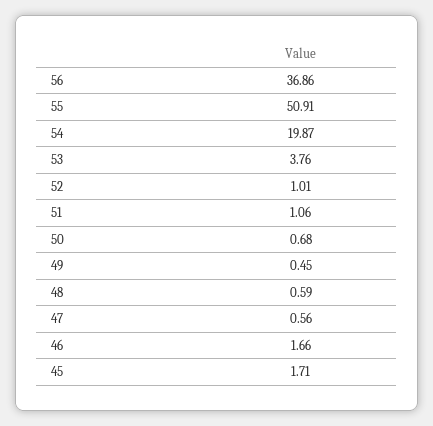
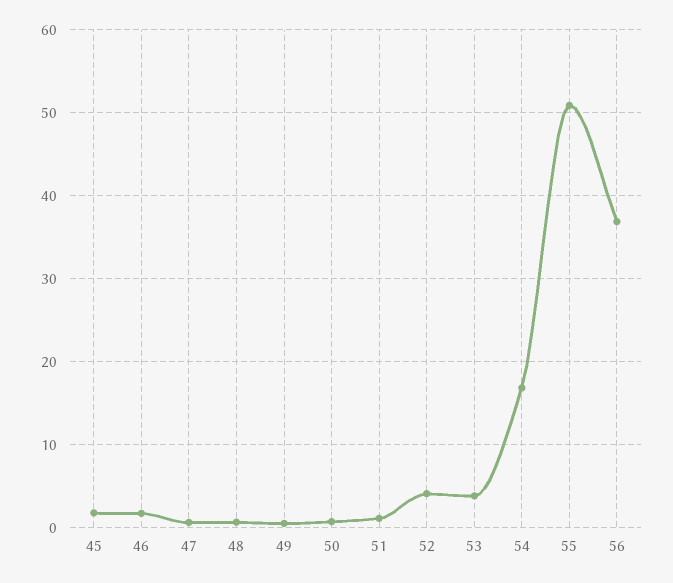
  {
    "56": 36.86,
    "55": 50.91,
-   "54": 19.87,
+   "54": 17,
    "53": 3.76,
-   "52": 1.01,
+   "52": 4,
    "51": 1.06,
    "50": 0.68,
    "49": 0.45,
    "48": 0.59,
    "47": 0.56,
    "46": 1.66,
    "45": 1.71
  }

